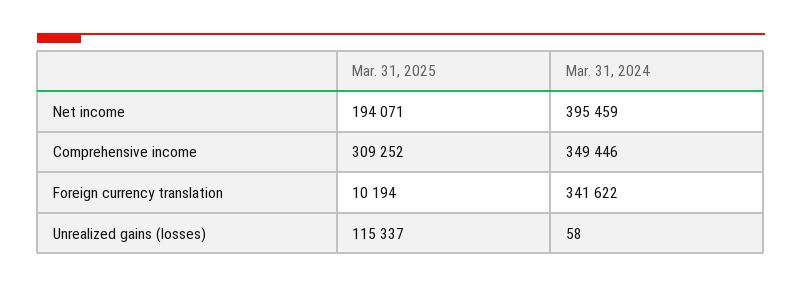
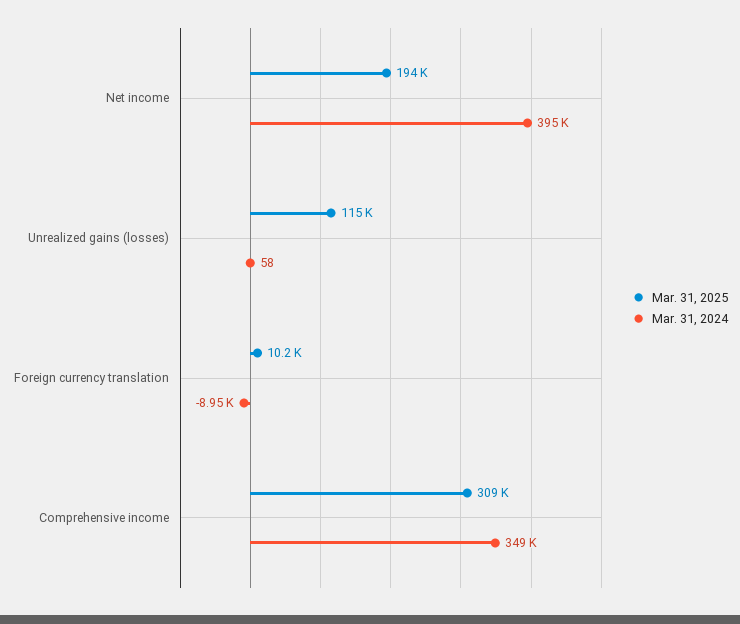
  {
    "Mar. 31, 2025": {
      "Net income": 194071,
      "Comprehensive income": 309252,
      "Foreign currency translation": 10194,
      "Unrealized gains (losses)": 115337
    },
    "Mar. 31, 2024": {
      "Net income": 395459,
      "Comprehensive income": 349446,
-     "Foreign currency translation": 341622,
+     "Foreign currency translation": -8950,
      "Unrealized gains (losses)": 58
    }
  }

